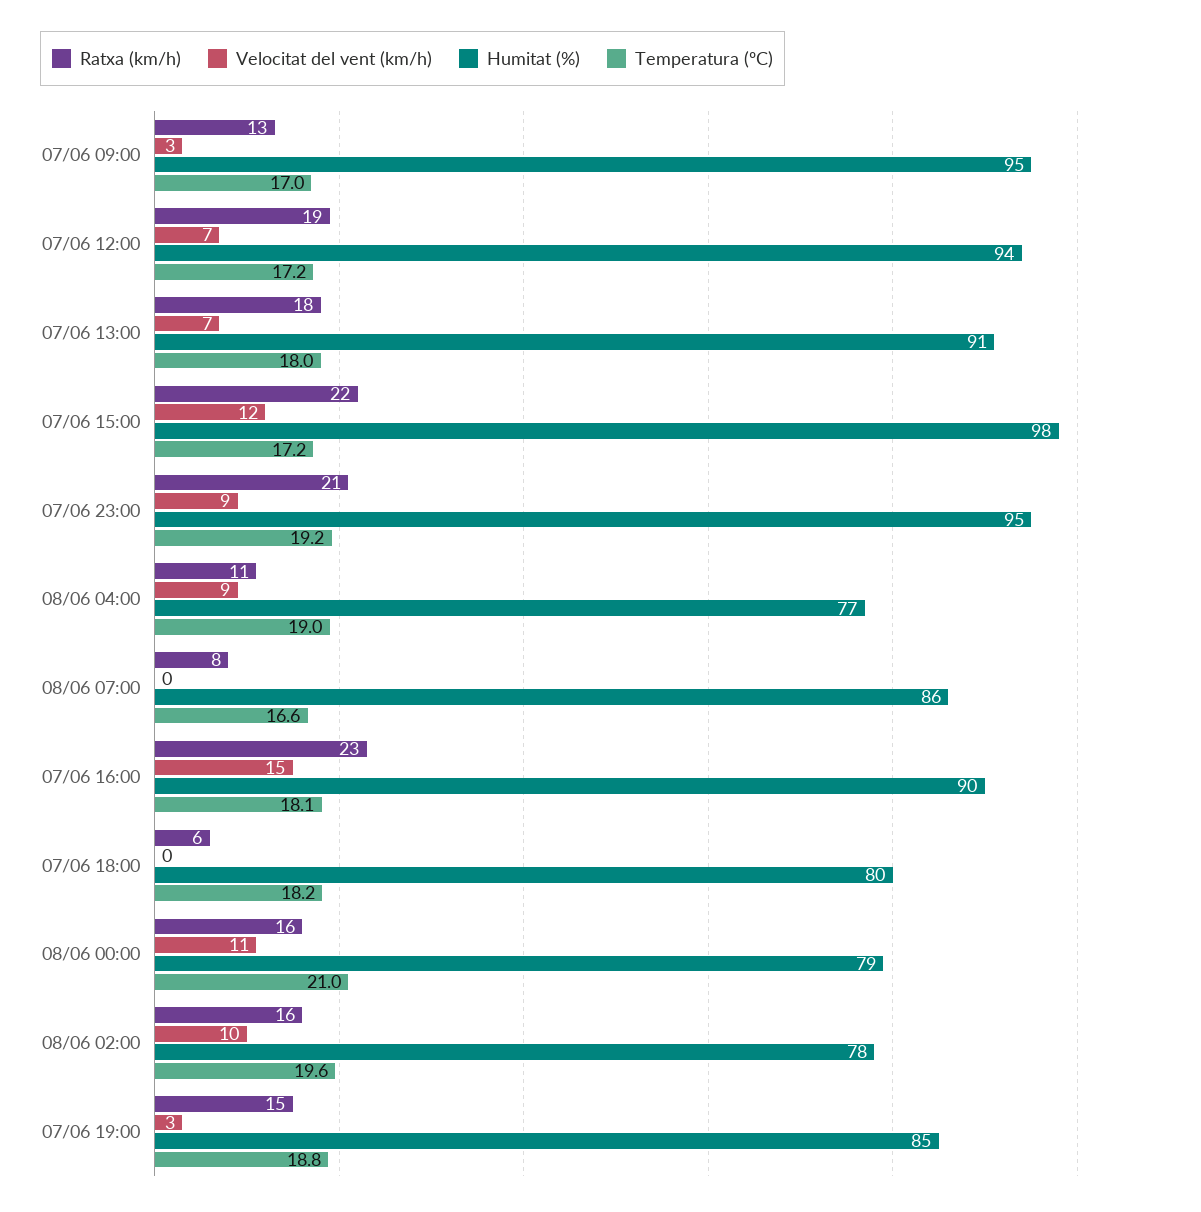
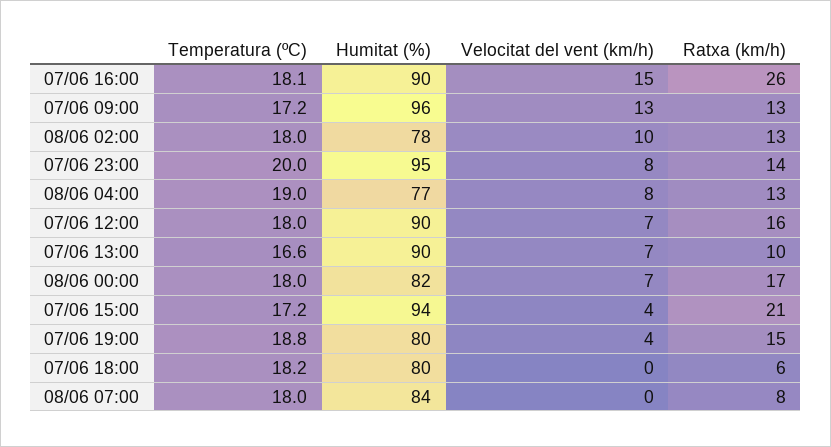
  {
    "Ratxa (km/h)": {
      "07/06 09:00": 13,
-     "07/06 12:00": 19,
+     "07/06 12:00": 16,
-     "07/06 13:00": 18,
+     "07/06 13:00": 10,
-     "07/06 15:00": 22,
+     "07/06 15:00": 21,
-     "07/06 23:00": 21,
+     "07/06 23:00": 14,
-     "08/06 04:00": 11,
+     "08/06 04:00": 13,
      "08/06 07:00": 8,
-     "07/06 16:00": 23,
+     "07/06 16:00": 26,
      "07/06 18:00": 6,
-     "08/06 00:00": 16,
+     "08/06 00:00": 17,
-     "08/06 02:00": 16,
+     "08/06 02:00": 13,
      "07/06 19:00": 15
    },
    "Velocitat del vent (km/h)": {
-     "07/06 09:00": 3,
+     "07/06 09:00": 13,
      "07/06 12:00": 7,
      "07/06 13:00": 7,
-     "07/06 15:00": 12,
+     "07/06 15:00": 4,
-     "07/06 23:00": 9,
+     "07/06 23:00": 8,
-     "08/06 04:00": 9,
+     "08/06 04:00": 8,
      "08/06 07:00": 0,
      "07/06 16:00": 15,
      "07/06 18:00": 0,
-     "08/06 00:00": 11,
+     "08/06 00:00": 7,
      "08/06 02:00": 10,
-     "07/06 19:00": 3
+     "07/06 19:00": 4
    },
    "Humitat (%)": {
-     "07/06 09:00": 95,
+     "07/06 09:00": 96,
-     "07/06 12:00": 94,
+     "07/06 12:00": 90,
-     "07/06 13:00": 91,
+     "07/06 13:00": 90,
-     "07/06 15:00": 98,
+     "07/06 15:00": 94,
      "07/06 23:00": 95,
      "08/06 04:00": 77,
-     "08/06 07:00": 86,
+     "08/06 07:00": 84,
      "07/06 16:00": 90,
      "07/06 18:00": 80,
-     "08/06 00:00": 79,
+     "08/06 00:00": 82,
      "08/06 02:00": 78,
-     "07/06 19:00": 85
+     "07/06 19:00": 80
    },
    "Temperatura (ºC)": {
-     "07/06 09:00": 17,
+     "07/06 09:00": 17.2,
-     "07/06 12:00": 17.2,
+     "07/06 12:00": 18,
-     "07/06 13:00": 18,
+     "07/06 13:00": 16.6,
      "07/06 15:00": 17.2,
-     "07/06 23:00": 19.2,
+     "07/06 23:00": 20,
      "08/06 04:00": 19,
-     "08/06 07:00": 16.6,
+     "08/06 07:00": 18,
      "07/06 16:00": 18.1,
      "07/06 18:00": 18.2,
-     "08/06 00:00": 21,
+     "08/06 00:00": 18,
-     "08/06 02:00": 19.6,
+     "08/06 02:00": 18,
      "07/06 19:00": 18.8
    }
  }

